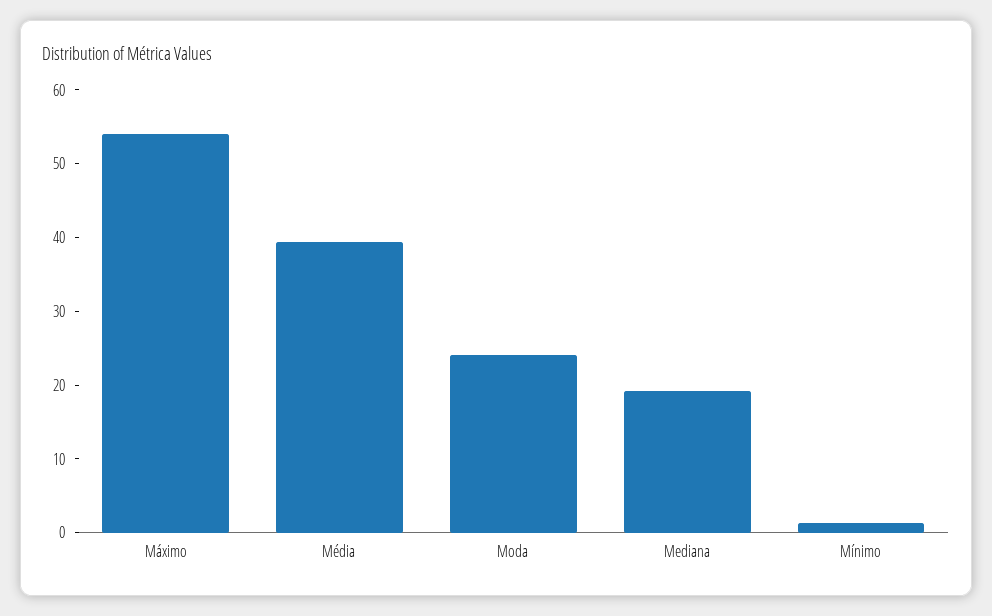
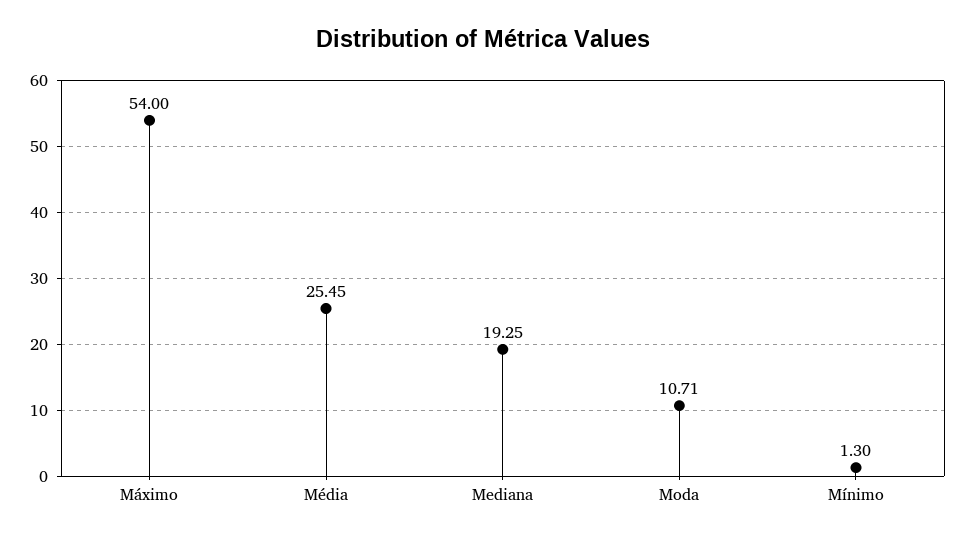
  {
    "Máximo": 54,
-   "Média": 40,
+   "Média": 25.45,
-   "Moda": 24,
+   "Moda": 10.71,
    "Mediana": 19.25,
    "Mínimo": 1.3
  }

